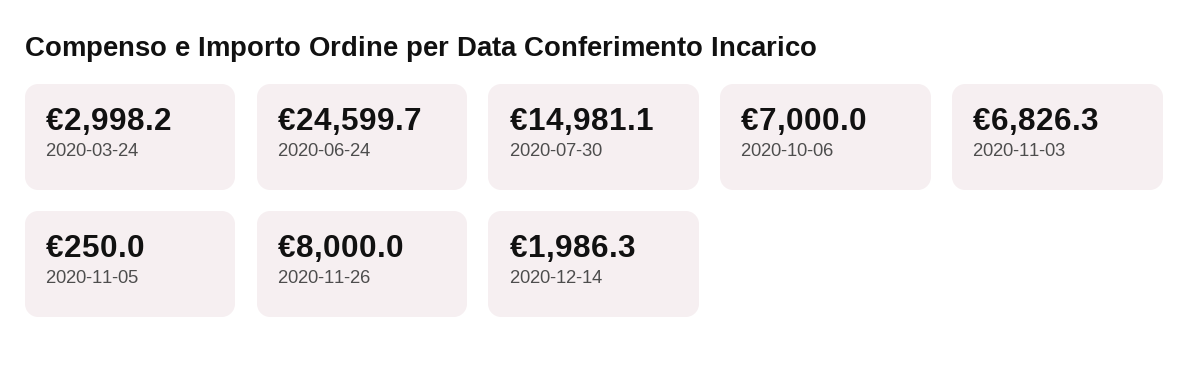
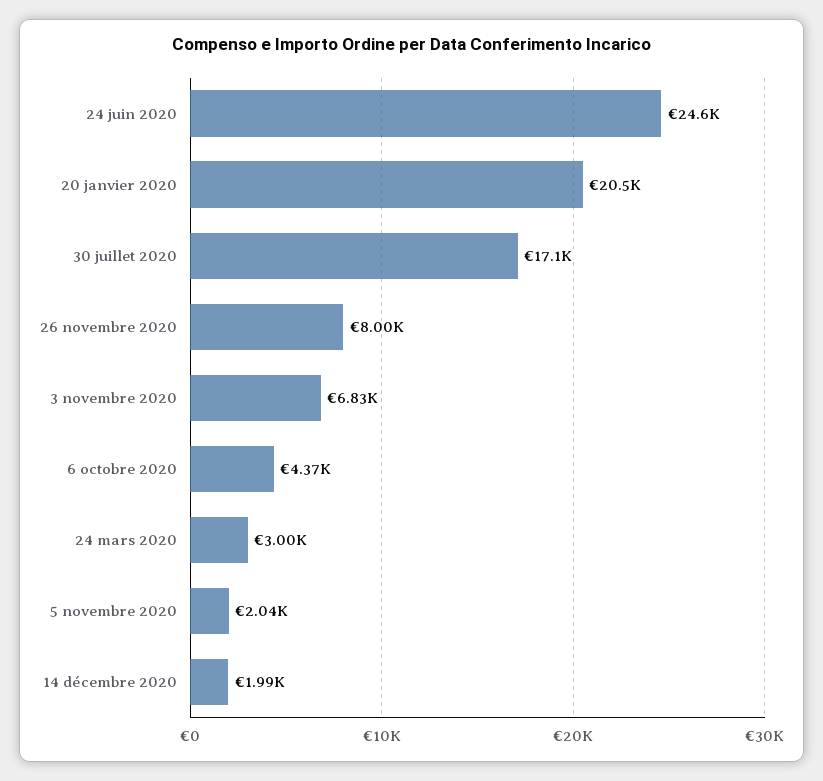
  {
    "2020-03-24": 2998.2,
    "2020-06-24": 24599.7,
-   "2020-07-30": 14981.1,
+   "2020-07-30": 17100,
-   "2020-10-06": 7000,
+   "2020-10-06": 4370,
    "2020-11-03": 6826.3,
-   "2020-11-05": 250,
+   "2020-11-05": 2040,
    "2020-11-26": 8000,
-   "2020-12-14": 1986.3
+   "2020-12-14": 1986.3,
+   "20 janvier 2020": 20500
  }

